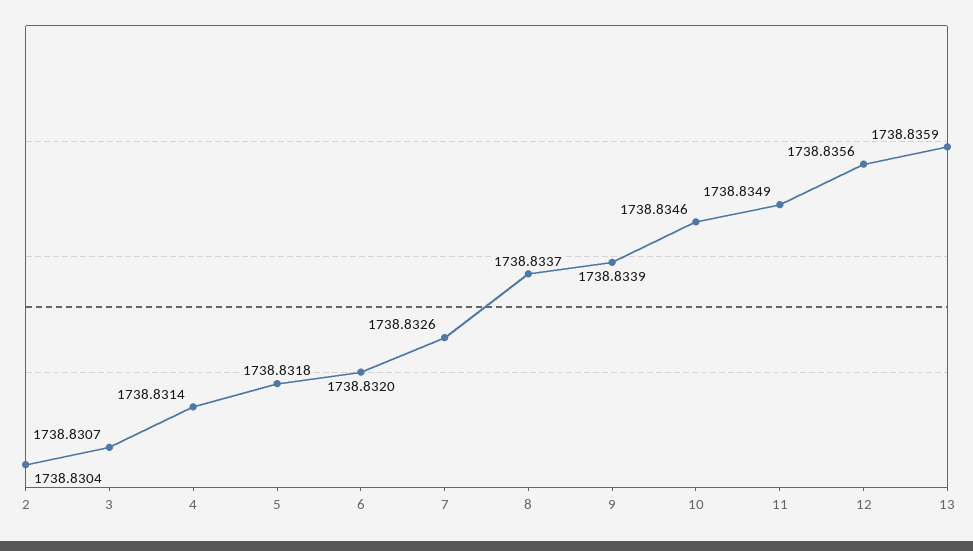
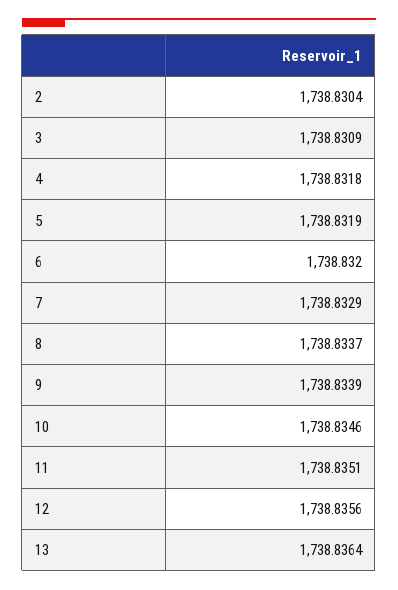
  {
    "2": 1738.8304,
-   "3": 1738.8307,
+   "3": 1738.8309,
-   "4": 1738.8314,
+   "4": 1738.8318,
-   "5": 1738.8318,
+   "5": 1738.8319,
    "6": 1738.832,
-   "7": 1738.8326,
+   "7": 1738.8329,
    "8": 1738.8337,
    "9": 1738.8339,
    "10": 1738.8346,
-   "11": 1738.8349,
+   "11": 1738.8351,
    "12": 1738.8356,
-   "13": 1738.8359
+   "13": 1738.8364
  }

